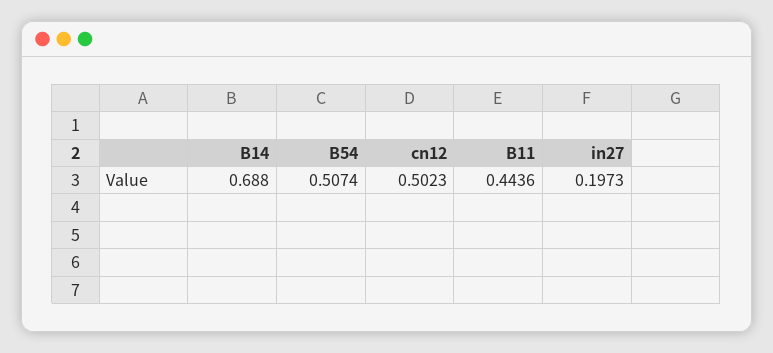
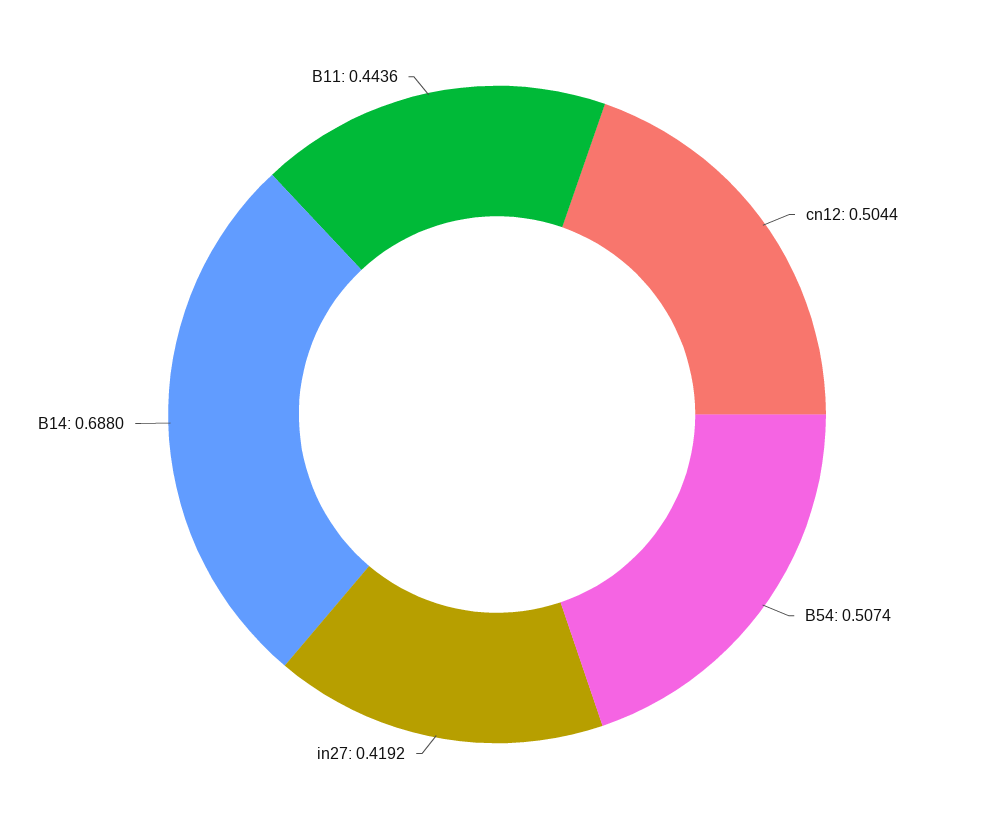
  {
    "B14": 0.688,
    "B54": 0.5074,
-   "cn12": 0.5023,
+   "cn12": 0.5044,
    "B11": 0.4436,
-   "in27": 0.1973
+   "in27": 0.4192
  }

